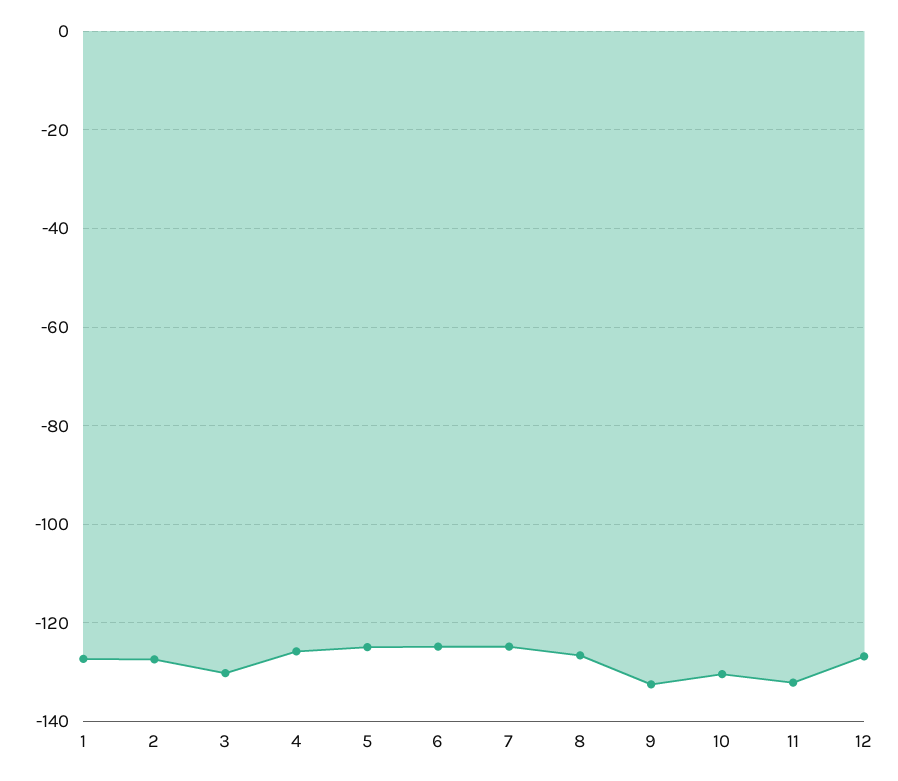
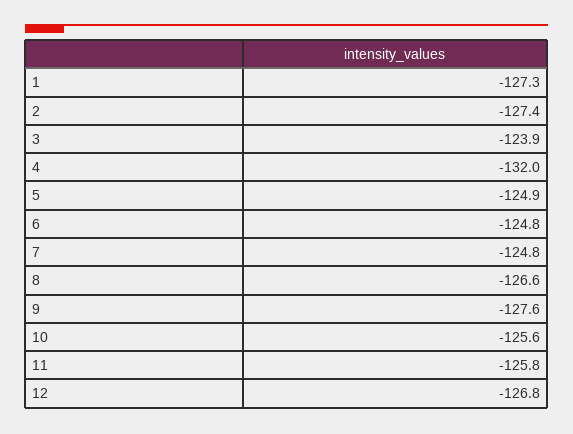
  {
    "1": -127.3,
    "2": -127.4,
-   "3": -130,
+   "3": -123.9,
-   "4": -126,
+   "4": -132,
    "5": -124.9,
    "6": -124.8,
    "7": -124.8,
    "8": -126.6,
-   "9": -132,
+   "9": -127.6,
-   "10": -130,
+   "10": -125.6,
-   "11": -132,
+   "11": -125.8,
    "12": -126.8
  }

